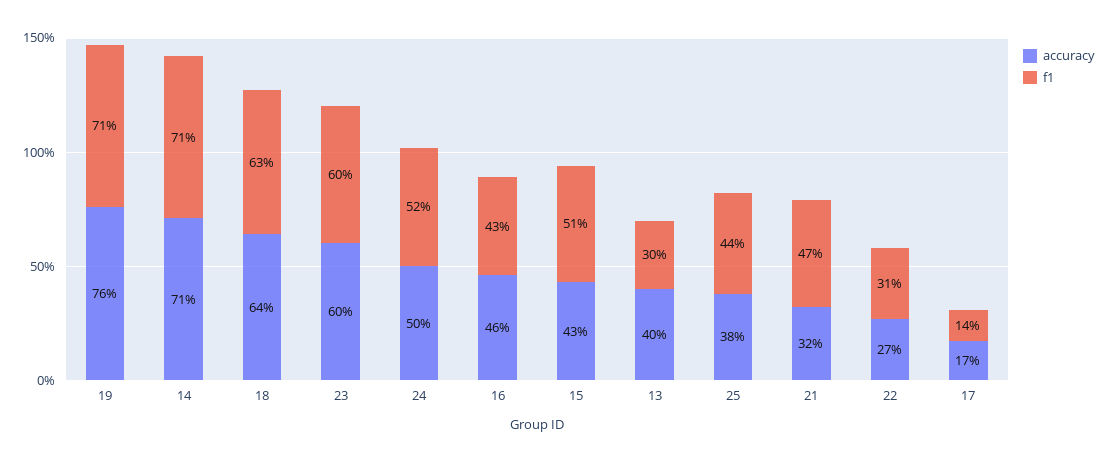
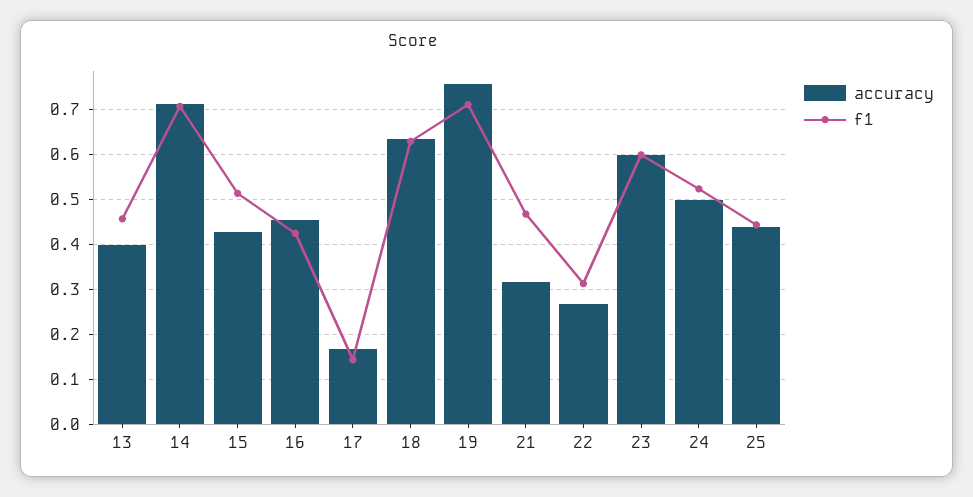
  {
    "accuracy": {
      "19": 0.76,
      "14": 0.71,
      "18": 0.64,
      "23": 0.6,
      "24": 0.5,
      "16": 0.46,
      "15": 0.43,
      "13": 0.4,
-     "25": 0.38,
+     "25": 0.44,
      "21": 0.32,
      "22": 0.27,
      "17": 0.17
    },
    "f1": {
      "19": 0.71,
      "14": 0.71,
      "18": 0.63,
      "23": 0.6,
      "24": 0.52,
      "16": 0.43,
      "15": 0.51,
-     "13": 0.3,
+     "13": 0.46,
      "25": 0.44,
      "21": 0.47,
      "22": 0.31,
      "17": 0.14
    }
  }

